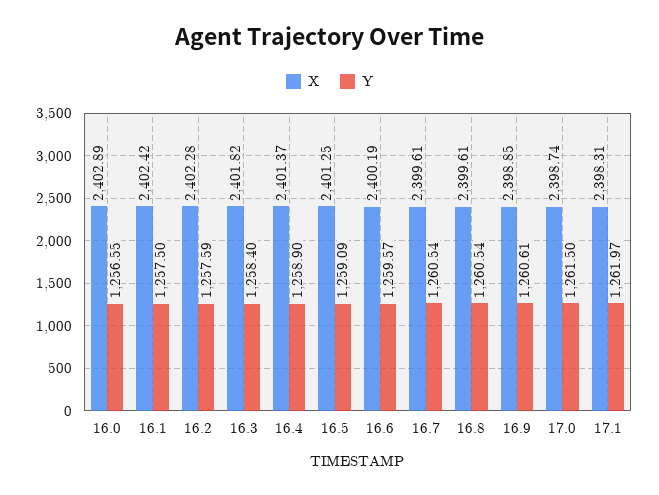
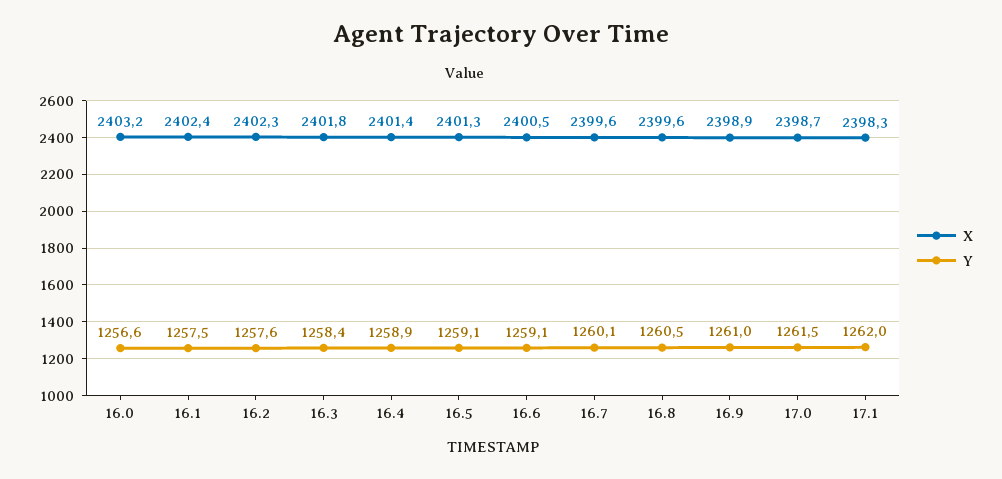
  {
    "X": {
-     "16.0": 2402.89,
+     "16.0": 2403.2,
      "16.1": 2402.42,
      "16.2": 2402.28,
      "16.3": 2401.82,
      "16.4": 2401.37,
      "16.5": 2401.25,
-     "16.6": 2400.19,
+     "16.6": 2400.5,
      "16.7": 2399.61,
      "16.8": 2399.61,
      "16.9": 2398.85,
      "17.0": 2398.74,
      "17.1": 2398.31
    },
    "Y": {
      "16.0": 1256.55,
      "16.1": 1257.5,
      "16.2": 1257.59,
      "16.3": 1258.4,
      "16.4": 1258.9,
      "16.5": 1259.09,
-     "16.6": 1259.57,
+     "16.6": 1259.1,
-     "16.7": 1260.54,
+     "16.7": 1260.1,
      "16.8": 1260.54,
-     "16.9": 1260.61,
+     "16.9": 1261,
      "17.0": 1261.5,
      "17.1": 1261.97
    }
  }

